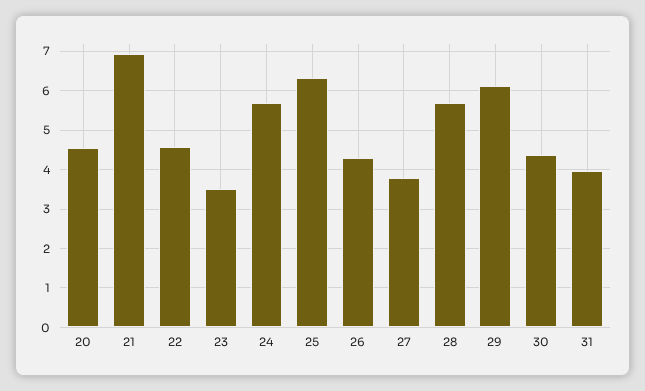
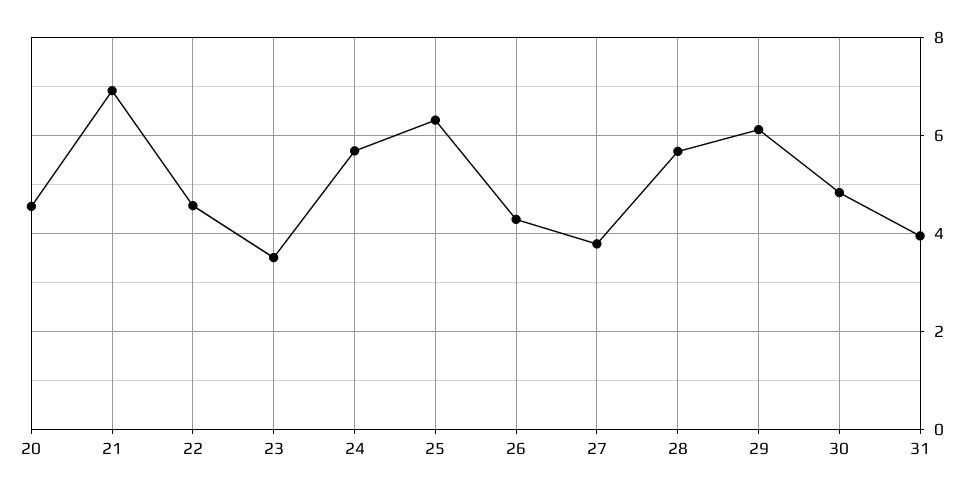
  {
    "20": 4.6,
    "21": 7,
    "22": 4.6,
    "23": 3.6,
    "24": 5.6,
    "25": 6.4,
    "26": 4.2,
    "27": 3.8,
    "28": 5.6,
    "29": 6.2,
-   "30": 4.4,
+   "30": 4.8,
    "31": 4
  }

